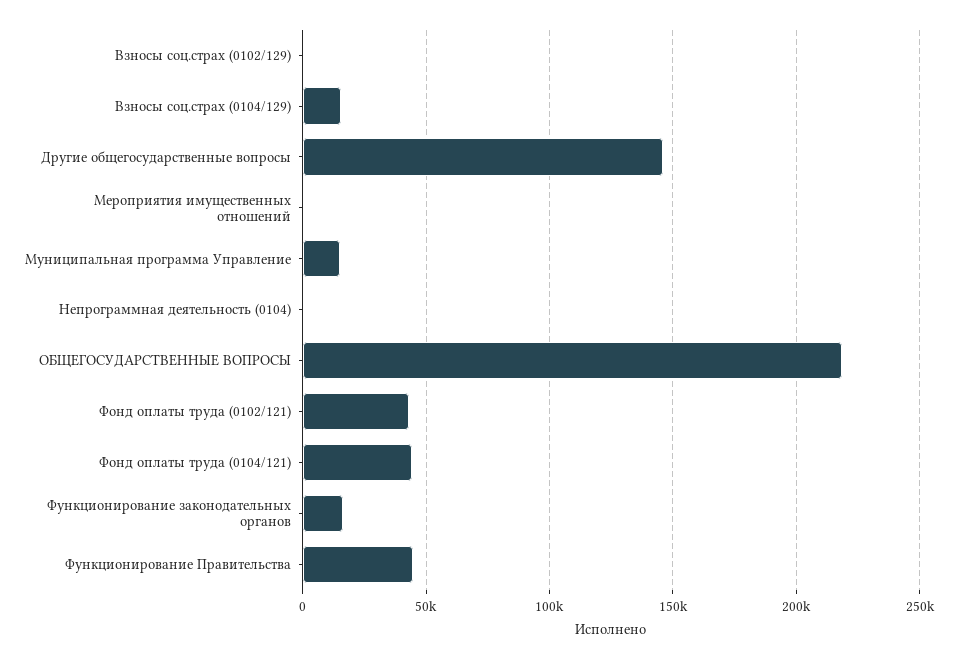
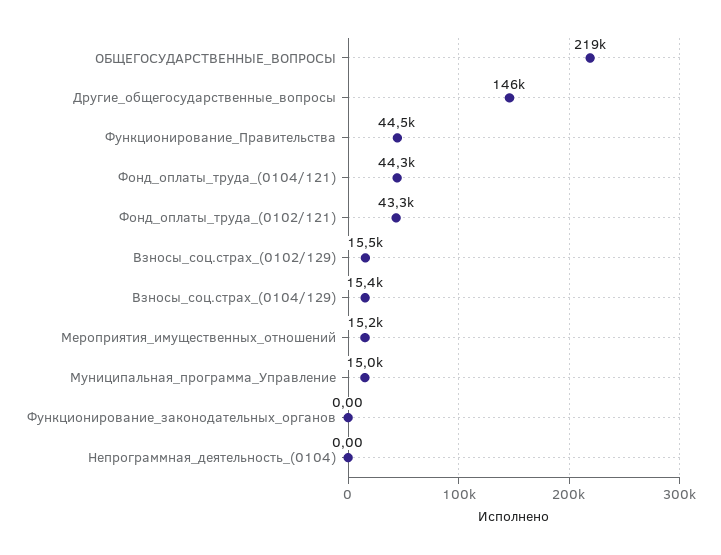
  {
-   "Взносы соц.страх (0102/129)": 0,
+   "Взносы соц.страх (0102/129)": 15500,
    "Взносы соц.страх (0104/129)": 15400,
    "Другие общегосударственные вопросы": 146000,
-   "Мероприятия имущественных отношений": 0,
+   "Мероприятия имущественных отношений": 15200,
    "Муниципальная программа Управление": 15000,
    "Непрограммная деятельность (0104)": 0,
    "ОБЩЕГОСУДАРСТВЕННЫЕ ВОПРОСЫ": 219000,
    "Фонд оплаты труда (0102/121)": 43300,
    "Фонд оплаты труда (0104/121)": 44300,
-   "Функционирование законодательных органов": 15000,
+   "Функционирование законодательных органов": 0,
    "Функционирование Правительства": 44500
  }

